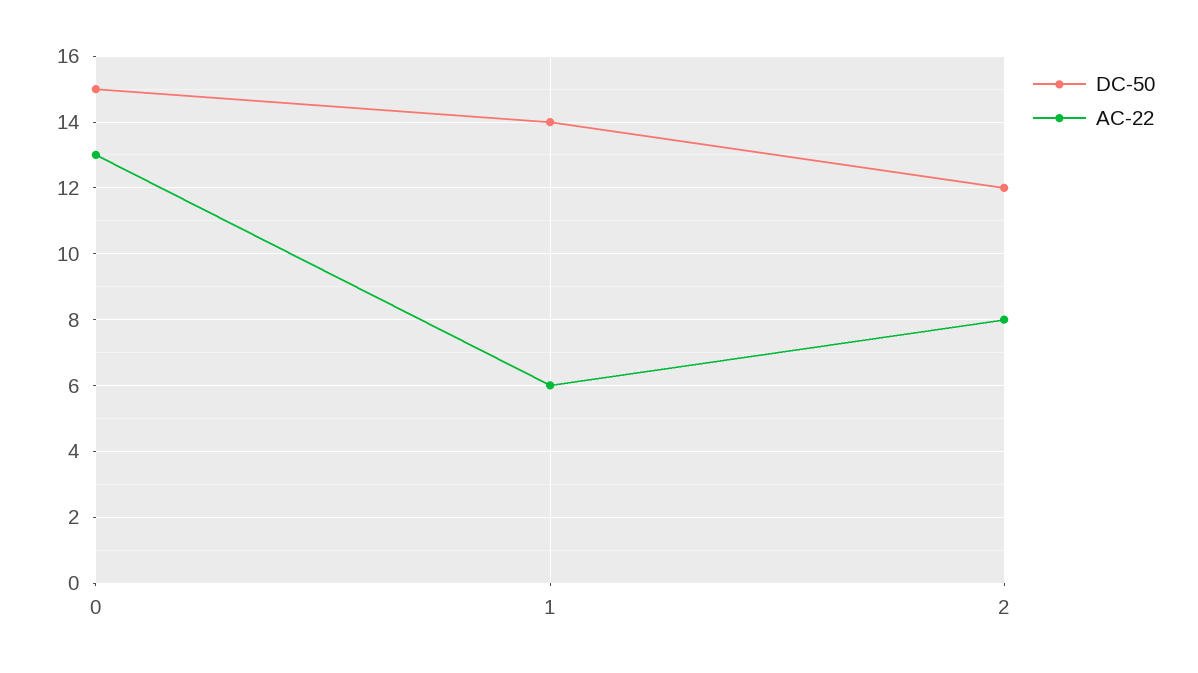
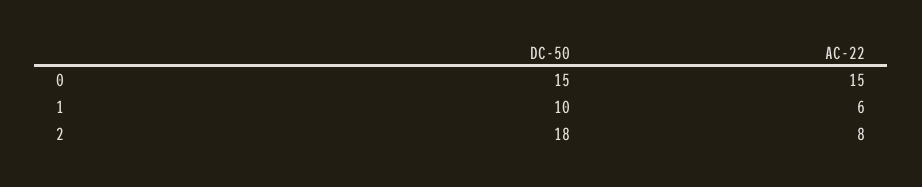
  {
    "DC-50": {
      "0": 15,
-     "1": 14,
+     "1": 10,
-     "2": 12
+     "2": 18
    },
    "AC-22": {
-     "0": 13,
+     "0": 15,
      "1": 6,
      "2": 8
    }
  }

